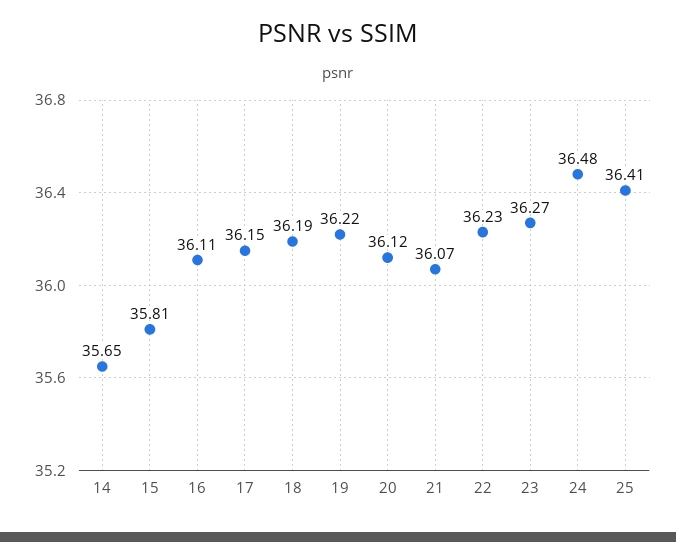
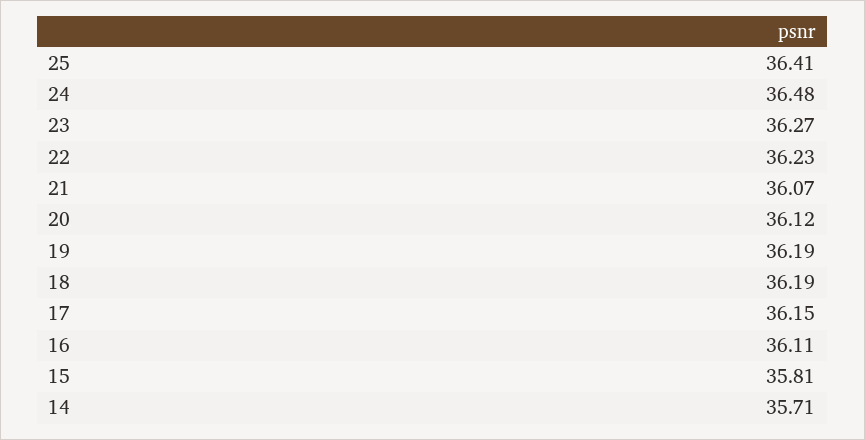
  {
-   "14": 35.65,
+   "14": 35.71,
    "15": 35.81,
    "16": 36.11,
    "17": 36.15,
    "18": 36.19,
-   "19": 36.22,
+   "19": 36.19,
    "20": 36.12,
    "21": 36.07,
    "22": 36.23,
    "23": 36.27,
    "24": 36.48,
    "25": 36.41
  }

